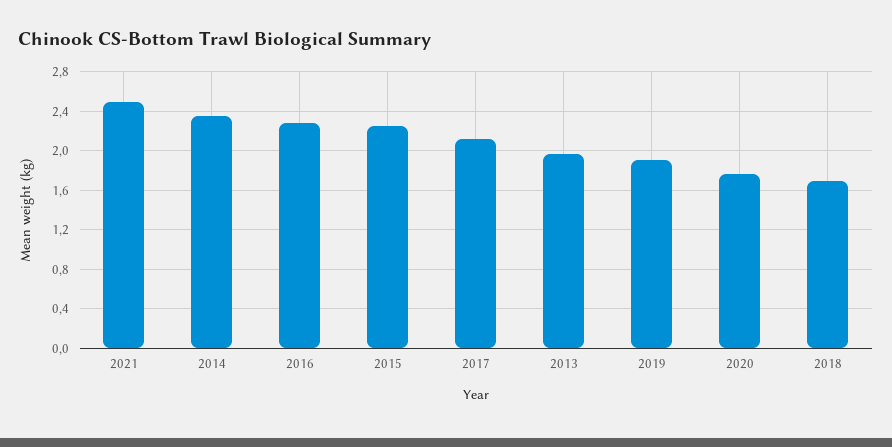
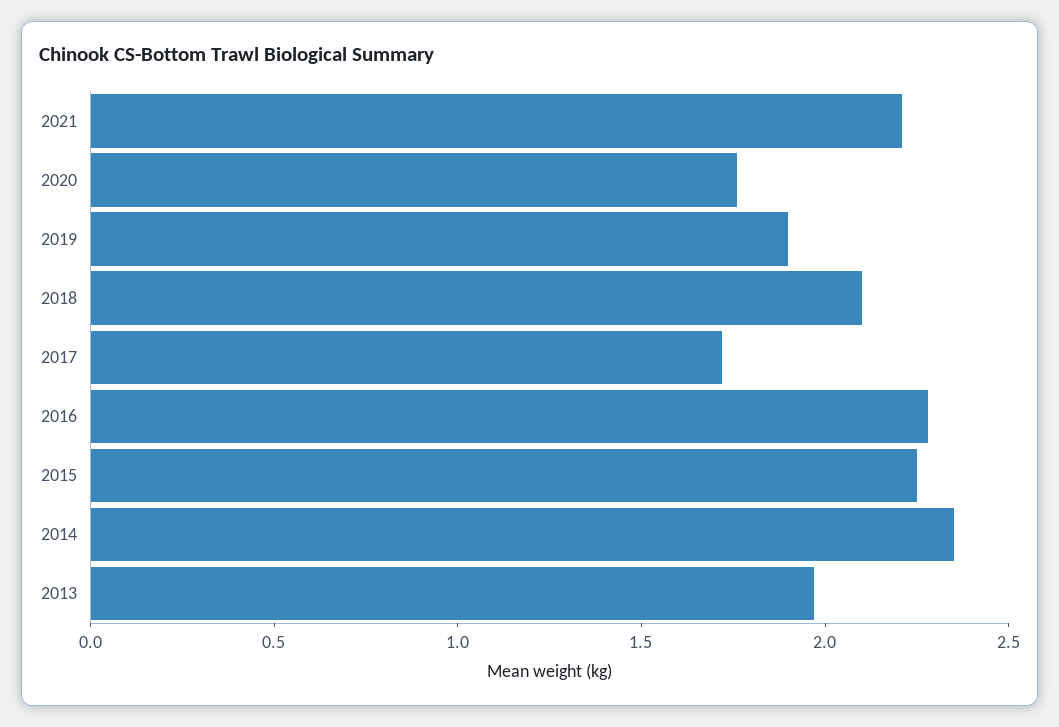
  {
-   "2021": 2.5,
+   "2021": 2.2,
    "2014": 2.4,
    "2016": 2.3,
    "2015": 2.3,
-   "2017": 2.1,
+   "2017": 1.7,
    "2013": 2,
    "2019": 1.9,
    "2020": 1.8,
-   "2018": 1.7
+   "2018": 2.1
  }

